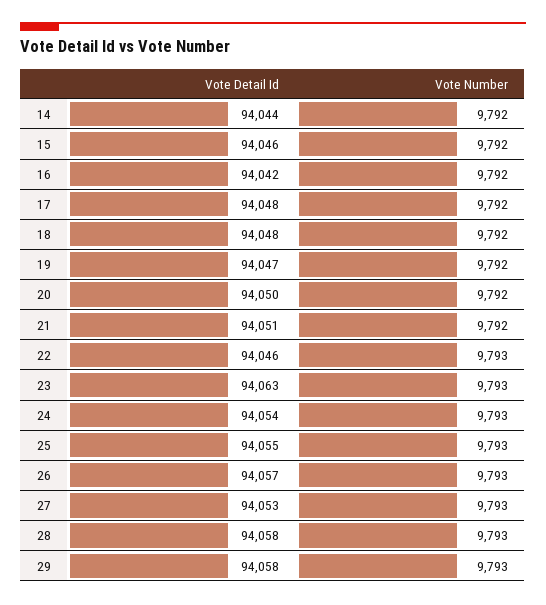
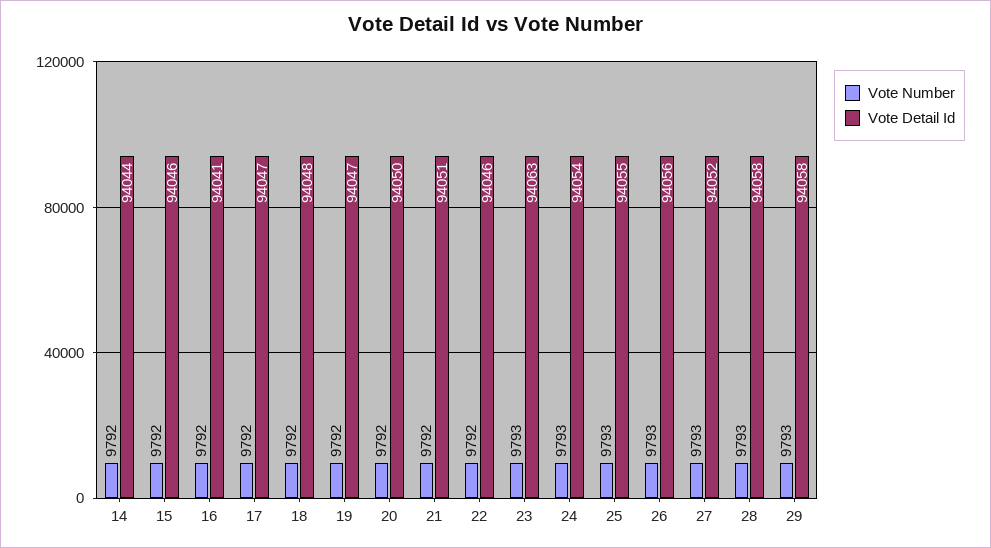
  {
    "Vote Detail Id": {
      "14": 94044,
      "15": 94046,
-     "16": 94042,
+     "16": 94041,
-     "17": 94048,
+     "17": 94047,
      "18": 94048,
      "19": 94047,
      "20": 94050,
      "21": 94051,
      "22": 94046,
      "23": 94063,
      "24": 94054,
      "25": 94055,
-     "26": 94057,
+     "26": 94056,
-     "27": 94053,
+     "27": 94052,
      "28": 94058,
      "29": 94058
    },
    "Vote Number": {
      "14": 9792,
      "15": 9792,
      "16": 9792,
      "17": 9792,
      "18": 9792,
      "19": 9792,
      "20": 9792,
      "21": 9792,
-     "22": 9793,
+     "22": 9792,
      "23": 9793,
      "24": 9793,
      "25": 9793,
      "26": 9793,
      "27": 9793,
      "28": 9793,
      "29": 9793
    }
  }

